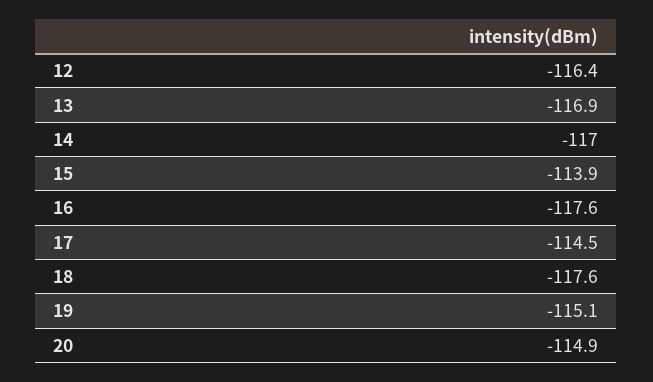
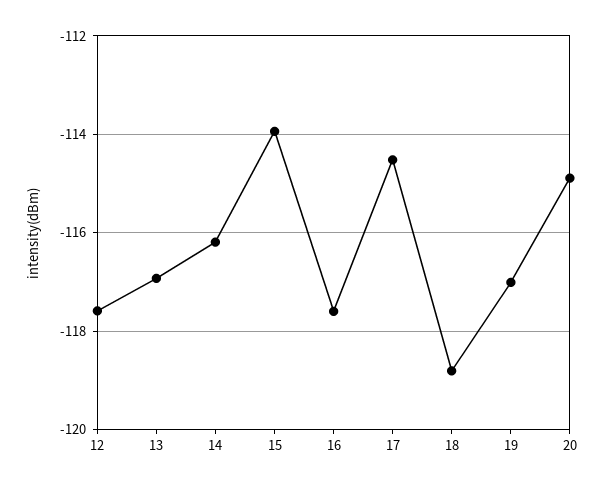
  {
-   "12": -116.4,
+   "12": -117.6,
    "13": -116.9,
-   "14": -117,
+   "14": -116.2,
    "15": -113.9,
    "16": -117.6,
    "17": -114.5,
-   "18": -117.6,
+   "18": -118.8,
-   "19": -115.1,
+   "19": -117,
    "20": -114.9
  }

